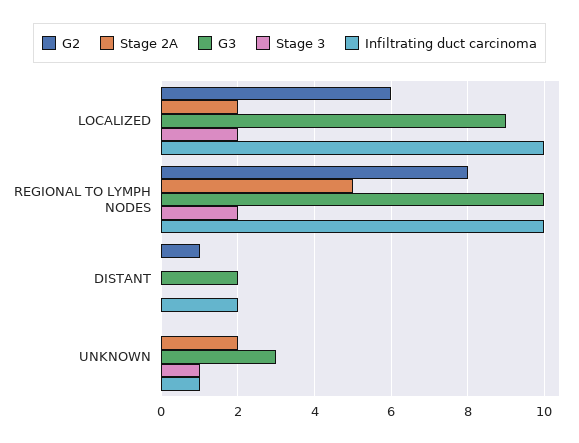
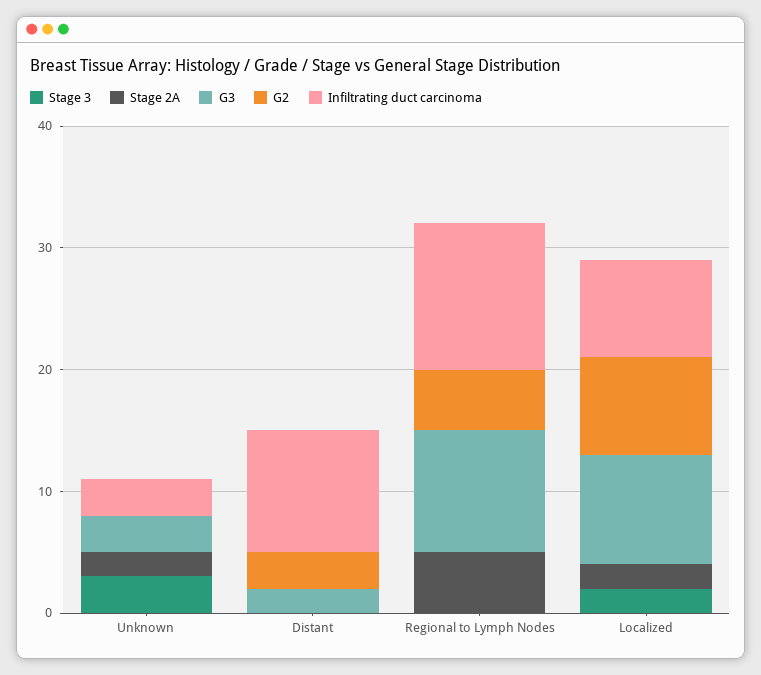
  {
    "G2": {
-     "LOCALIZED": 6,
+     "LOCALIZED": 8,
-     "REGIONAL TO LYMPH NODES": 8,
+     "REGIONAL TO LYMPH NODES": 5,
-     "DISTANT": 1,
+     "DISTANT": 3,
      "UNKNOWN": 0
    },
    "Stage 2A": {
      "LOCALIZED": 2,
      "REGIONAL TO LYMPH NODES": 5,
      "DISTANT": 0,
      "UNKNOWN": 2
    },
    "G3": {
      "LOCALIZED": 9,
      "REGIONAL TO LYMPH NODES": 10,
      "DISTANT": 2,
      "UNKNOWN": 3
    },
    "Stage 3": {
      "LOCALIZED": 2,
-     "REGIONAL TO LYMPH NODES": 2,
+     "REGIONAL TO LYMPH NODES": 0,
      "DISTANT": 0,
-     "UNKNOWN": 1
+     "UNKNOWN": 3
    },
    "Infiltrating duct carcinoma": {
-     "LOCALIZED": 10,
+     "LOCALIZED": 8,
-     "REGIONAL TO LYMPH NODES": 10,
+     "REGIONAL TO LYMPH NODES": 12,
-     "DISTANT": 2,
+     "DISTANT": 10,
-     "UNKNOWN": 1
+     "UNKNOWN": 3
    }
  }

